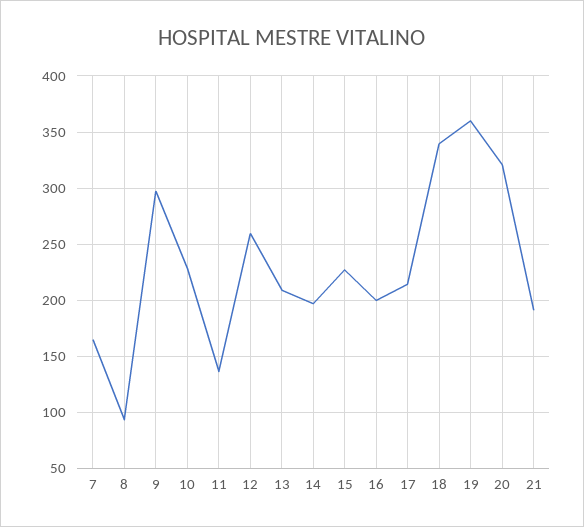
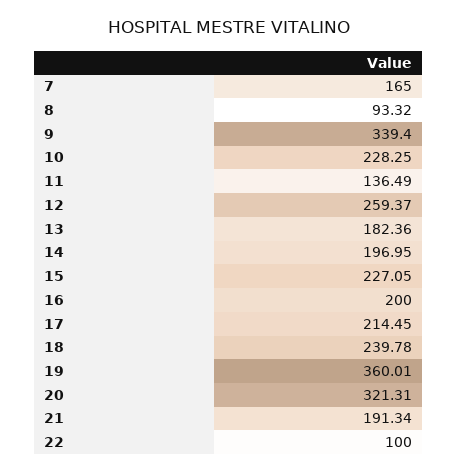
  {
    "7": 165,
    "8": 93.32,
-   "9": 300,
+   "9": 339.4,
    "10": 228.25,
    "11": 136.49,
    "12": 259.37,
-   "13": 210,
+   "13": 182.36,
    "14": 196.95,
    "15": 227.05,
    "16": 200,
    "17": 214.45,
-   "18": 340,
+   "18": 239.78,
    "19": 360.01,
    "20": 321.31,
-   "21": 191.34
+   "21": 191.34,
+   "22": 100
  }

